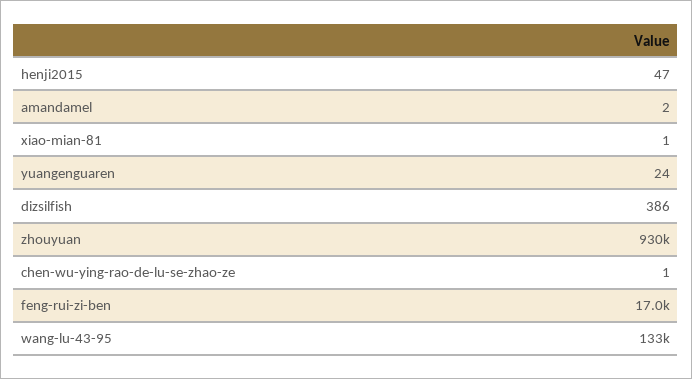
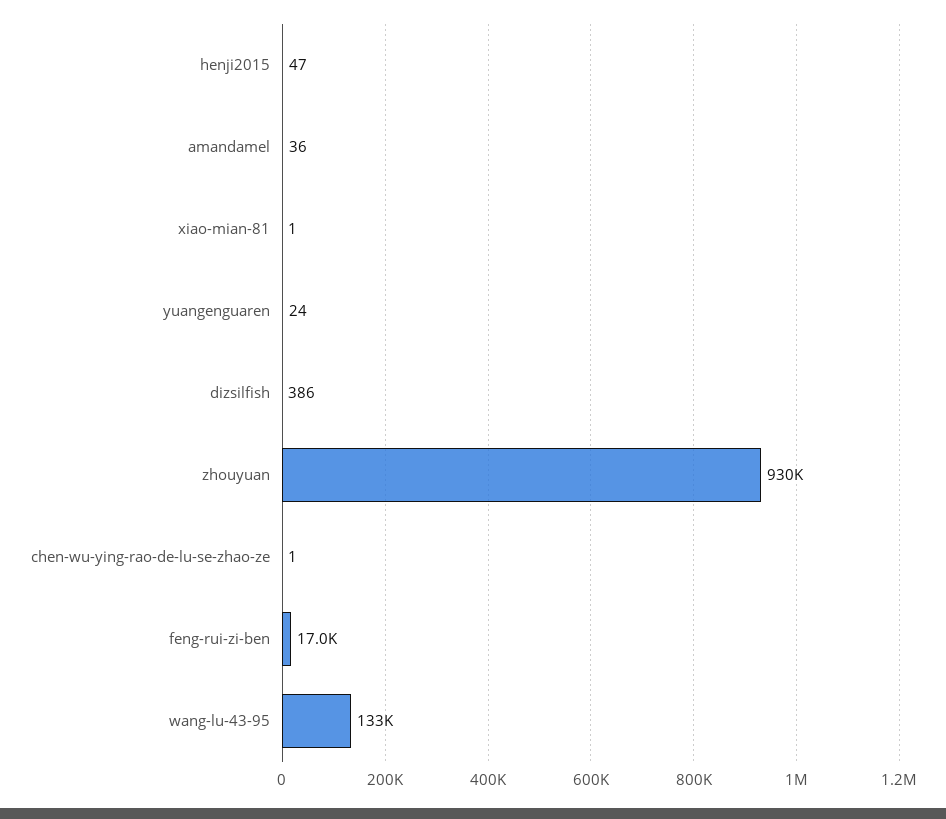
  {
    "henji2015": 47,
-   "amandamel": 2,
+   "amandamel": 36,
    "xiao-mian-81": 1,
    "yuangenguaren": 24,
    "dizsilfish": 386,
    "zhouyuan": 930000,
    "chen-wu-ying-rao-de-lu-se-zhao-ze": 1,
    "feng-rui-zi-ben": 17000,
    "wang-lu-43-95": 133000
  }

